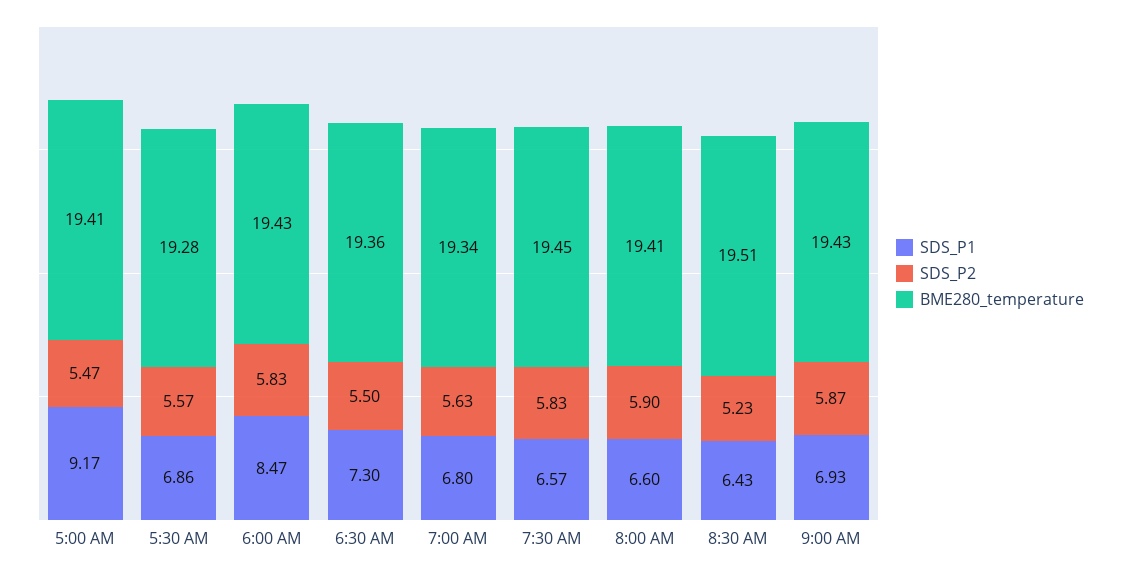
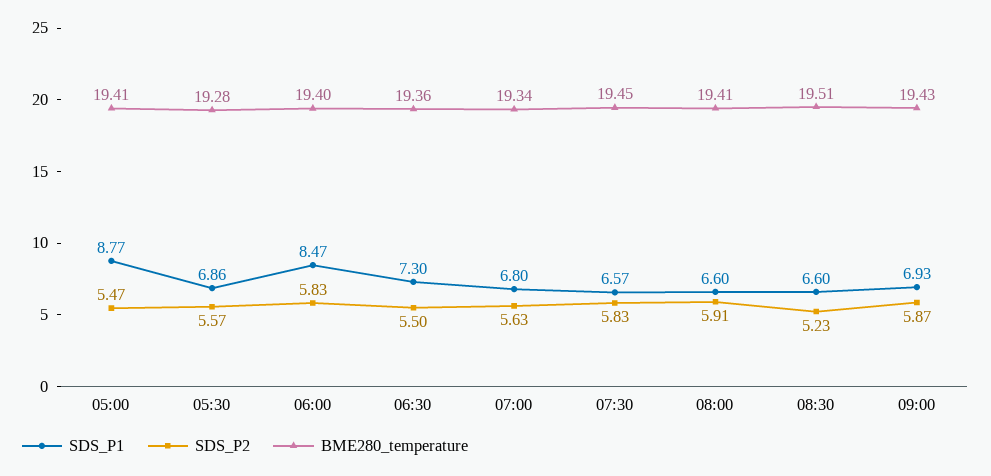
  {
    "SDS_P1": {
-     "5:00 AM": 9.17,
+     "5:00 AM": 8.77,
      "5:30 AM": 6.86,
      "6:00 AM": 8.47,
      "6:30 AM": 7.3,
      "7:00 AM": 6.8,
      "7:30 AM": 6.57,
      "8:00 AM": 6.6,
-     "8:30 AM": 6.43,
+     "8:30 AM": 6.6,
      "9:00 AM": 6.93
    },
    "SDS_P2": {
      "5:00 AM": 5.47,
      "5:30 AM": 5.57,
      "6:00 AM": 5.83,
      "6:30 AM": 5.5,
      "7:00 AM": 5.63,
      "7:30 AM": 5.83,
-     "8:00 AM": 5.9,
+     "8:00 AM": 5.91,
      "8:30 AM": 5.23,
      "9:00 AM": 5.87
    },
    "BME280_temperature": {
      "5:00 AM": 19.41,
      "5:30 AM": 19.28,
-     "6:00 AM": 19.43,
+     "6:00 AM": 19.4,
      "6:30 AM": 19.36,
      "7:00 AM": 19.34,
      "7:30 AM": 19.45,
      "8:00 AM": 19.41,
      "8:30 AM": 19.51,
      "9:00 AM": 19.43
    }
  }

